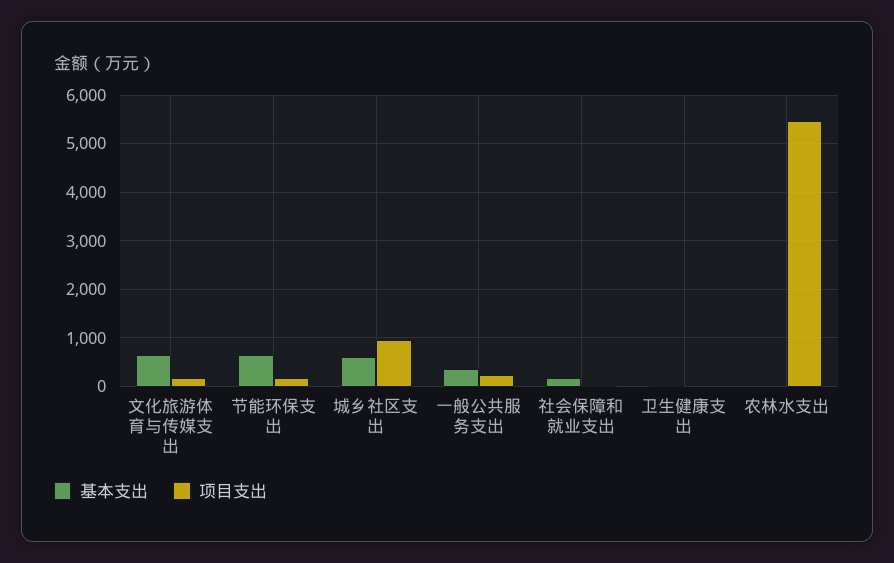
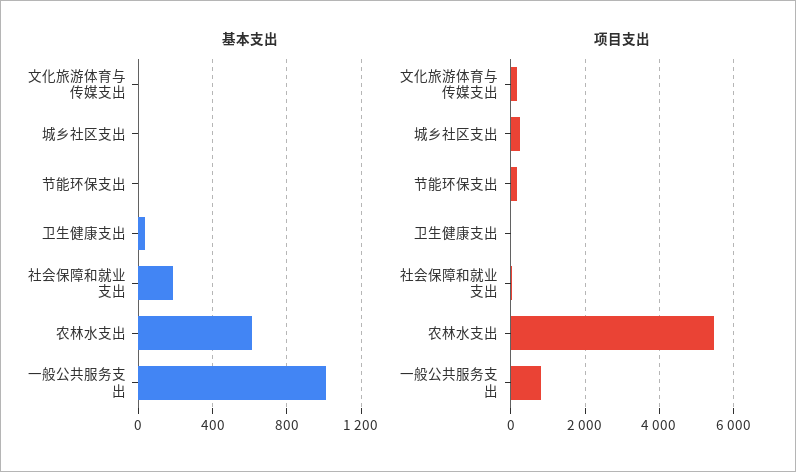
  {
    "基本支出": {
-     "文化旅游体育与传媒支出": 600,
+     "文化旅游体育与传媒支出": 0,
-     "节能环保支出": 600,
+     "节能环保支出": 0,
-     "城乡社区支出": 600,
+     "城乡社区支出": 0,
-     "一般公共服务支出": 400,
+     "一般公共服务支出": 1000,
      "社会保障和就业支出": 200,
      "卫生健康支出": 50,
-     "农林水支出": 0
+     "农林水支出": 600
    },
    "项目支出": {
      "文化旅游体育与传媒支出": 200,
      "节能环保支出": 200,
-     "城乡社区支出": 1000,
+     "城乡社区支出": 200,
-     "一般公共服务支出": 200,
+     "一般公共服务支出": 800,
      "社会保障和就业支出": 0,
      "卫生健康支出": 0,
      "农林水支出": 5400
    }
  }

